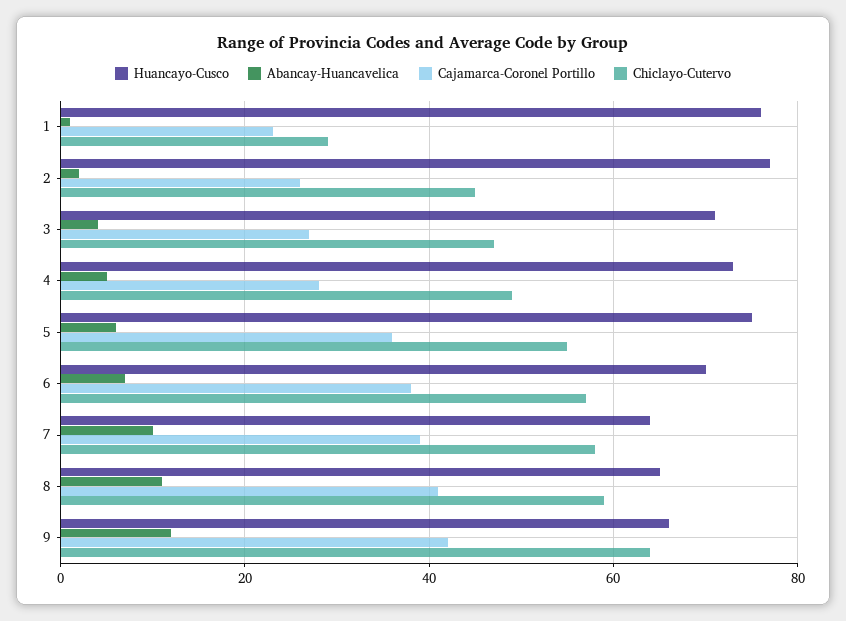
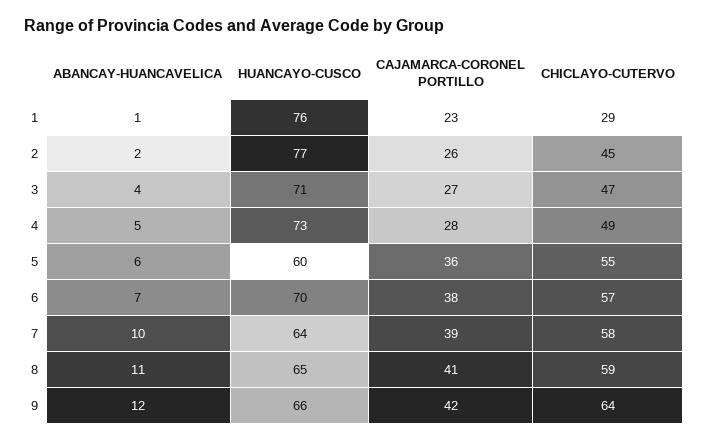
  {
    "Huancayo-Cusco": {
      "1": 76,
      "2": 77,
      "3": 71,
      "4": 73,
-     "5": 75,
+     "5": 60,
      "6": 70,
      "7": 64,
      "8": 65,
      "9": 66
    },
    "Abancay-Huancavelica": {
      "1": 1,
      "2": 2,
      "3": 4,
      "4": 5,
      "5": 6,
      "6": 7,
      "7": 10,
      "8": 11,
      "9": 12
    },
    "Cajamarca-Coronel Portillo": {
      "1": 23,
      "2": 26,
      "3": 27,
      "4": 28,
      "5": 36,
      "6": 38,
      "7": 39,
      "8": 41,
      "9": 42
    },
    "Chiclayo-Cutervo": {
      "1": 29,
      "2": 45,
      "3": 47,
      "4": 49,
      "5": 55,
      "6": 57,
      "7": 58,
      "8": 59,
      "9": 64
    }
  }

